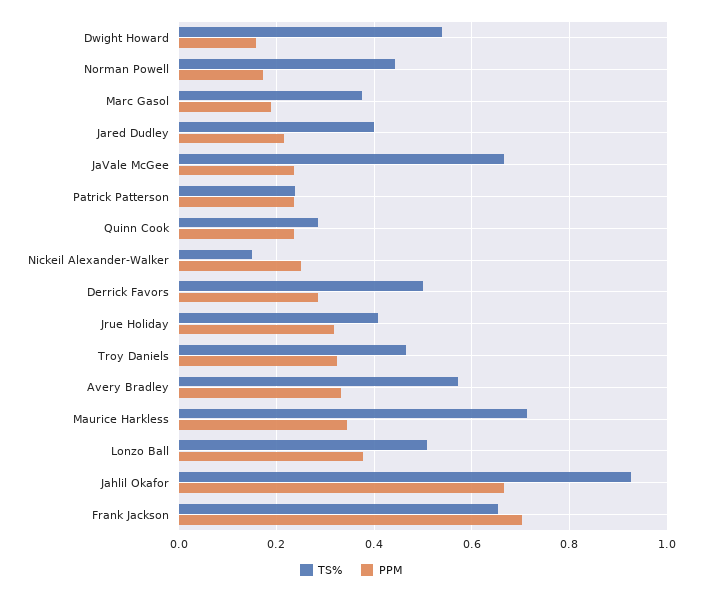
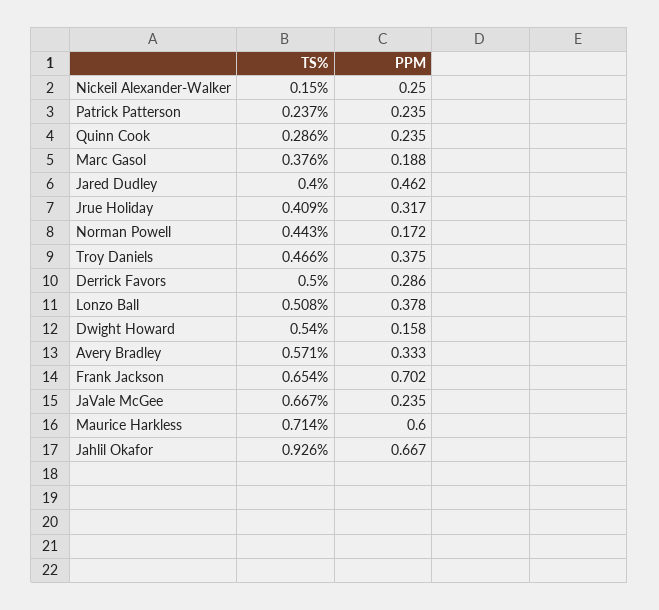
  {
    "TS%": {
      "Dwight Howard": 0.54,
      "Norman Powell": 0.443,
      "Marc Gasol": 0.376,
      "Jared Dudley": 0.4,
      "JaVale McGee": 0.667,
      "Patrick Patterson": 0.237,
      "Quinn Cook": 0.286,
      "Nickeil Alexander-Walker": 0.15,
      "Derrick Favors": 0.5,
      "Jrue Holiday": 0.409,
      "Troy Daniels": 0.466,
      "Avery Bradley": 0.571,
      "Maurice Harkless": 0.714,
      "Lonzo Ball": 0.508,
      "Jahlil Okafor": 0.926,
      "Frank Jackson": 0.654
    },
    "PPM": {
      "Dwight Howard": 0.158,
      "Norman Powell": 0.172,
      "Marc Gasol": 0.188,
-     "Jared Dudley": 0.22,
+     "Jared Dudley": 0.462,
      "JaVale McGee": 0.235,
      "Patrick Patterson": 0.235,
      "Quinn Cook": 0.235,
      "Nickeil Alexander-Walker": 0.25,
      "Derrick Favors": 0.286,
      "Jrue Holiday": 0.317,
-     "Troy Daniels": 0.32,
+     "Troy Daniels": 0.375,
      "Avery Bradley": 0.333,
-     "Maurice Harkless": 0.34,
+     "Maurice Harkless": 0.6,
      "Lonzo Ball": 0.378,
      "Jahlil Okafor": 0.667,
      "Frank Jackson": 0.702
    }
  }

